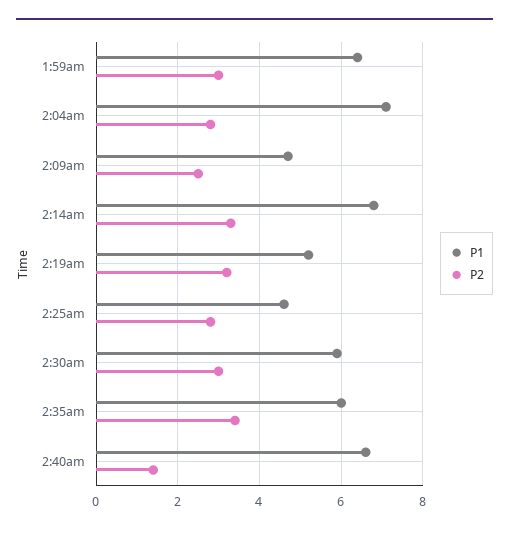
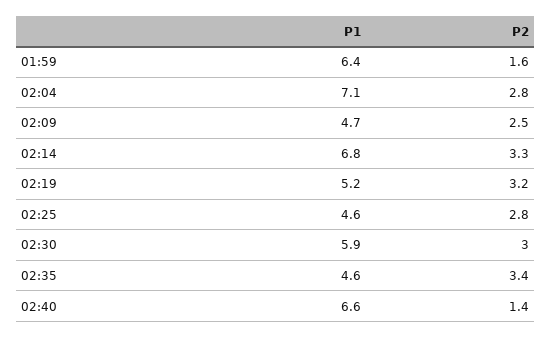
  {
    "P1": {
      "1:59am": 6.4,
      "2:04am": 7.1,
      "2:09am": 4.7,
      "2:14am": 6.8,
      "2:19am": 5.2,
      "2:25am": 4.6,
      "2:30am": 5.9,
-     "2:35am": 6,
+     "2:35am": 4.6,
      "2:40am": 6.6
    },
    "P2": {
-     "1:59am": 3,
+     "1:59am": 1.6,
      "2:04am": 2.8,
      "2:09am": 2.5,
      "2:14am": 3.3,
      "2:19am": 3.2,
      "2:25am": 2.8,
      "2:30am": 3,
      "2:35am": 3.4,
      "2:40am": 1.4
    }
  }

